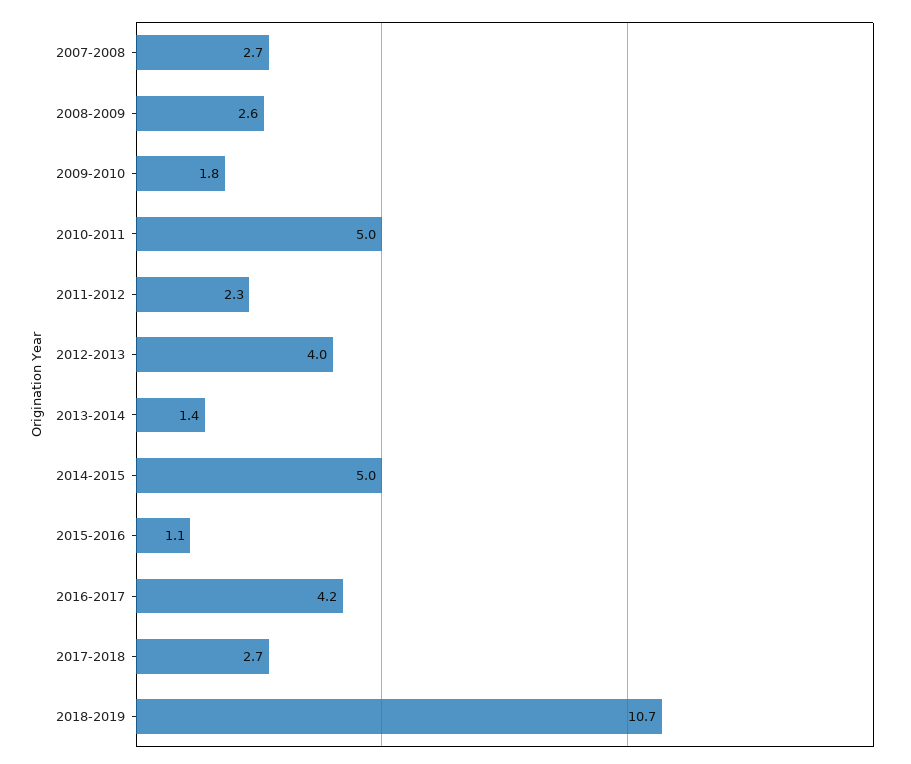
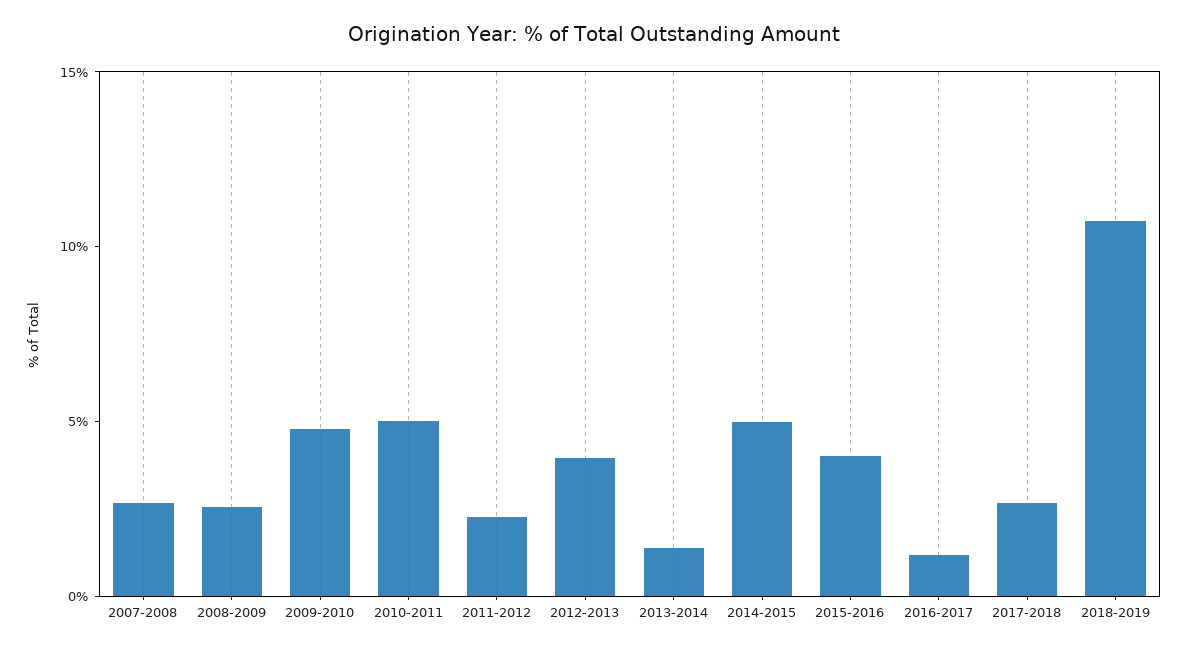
  {
    "2007-2008": 2.7,
    "2008-2009": 2.6,
-   "2009-2010": 1.8,
+   "2009-2010": 5,
    "2010-2011": 5,
    "2011-2012": 2.3,
    "2012-2013": 4,
    "2013-2014": 1.4,
    "2014-2015": 5,
-   "2015-2016": 1.1,
+   "2015-2016": 4,
-   "2016-2017": 4.2,
+   "2016-2017": 1,
    "2017-2018": 2.7,
    "2018-2019": 10.7
  }

